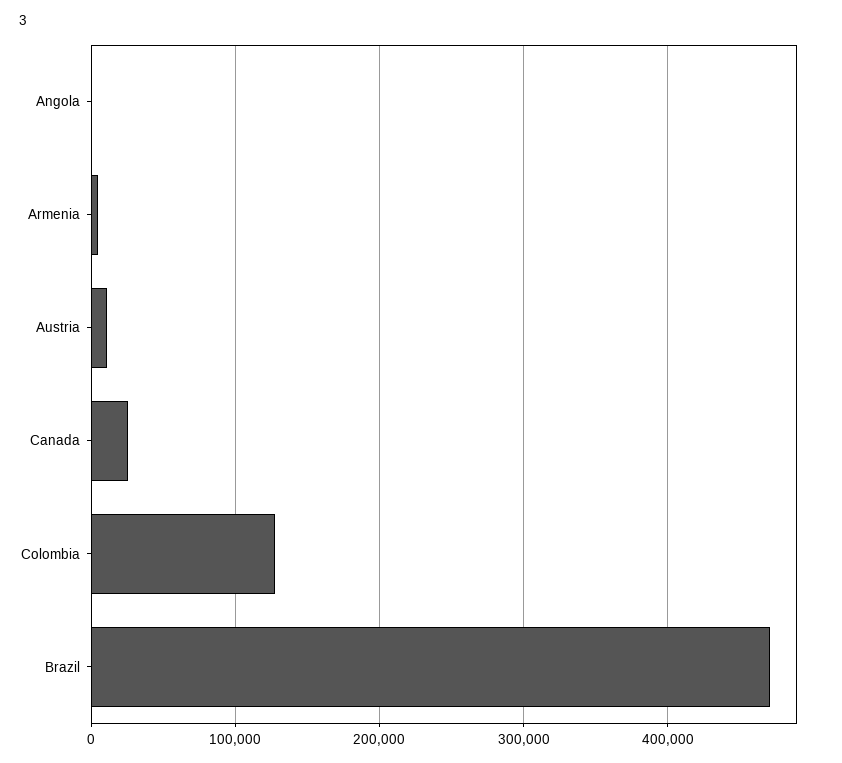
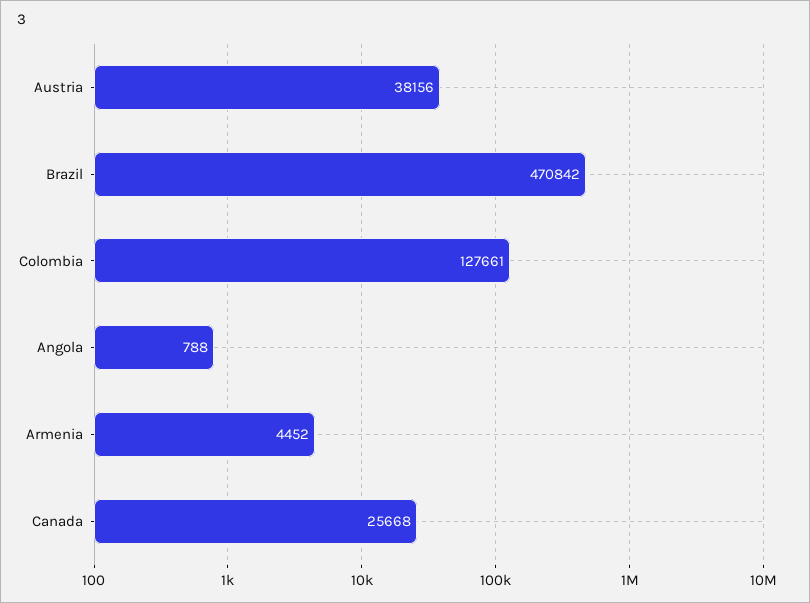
  {
    "Angola": 788,
    "Armenia": 4452,
-   "Austria": 10000,
+   "Austria": 38156,
    "Canada": 25668,
    "Colombia": 127661,
    "Brazil": 470842
  }

